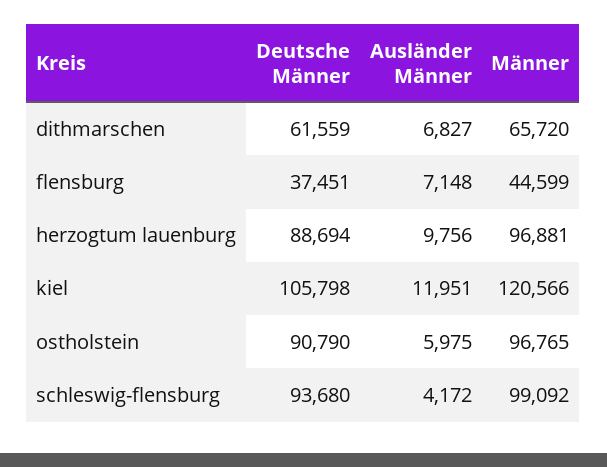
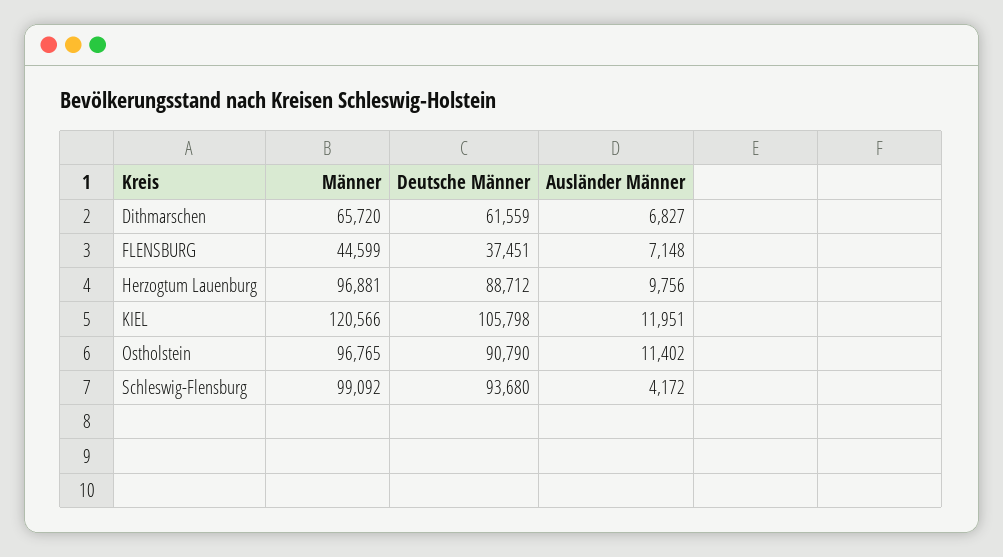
  {
    "Deutsche Männer": {
      "dithmarschen": 61559,
      "flensburg": 37451,
-     "herzogtum lauenburg": 88694,
+     "herzogtum lauenburg": 88712,
      "kiel": 105798,
      "ostholstein": 90790,
      "schleswig-flensburg": 93680
    },
    "Ausländer Männer": {
      "dithmarschen": 6827,
      "flensburg": 7148,
      "herzogtum lauenburg": 9756,
      "kiel": 11951,
-     "ostholstein": 5975,
+     "ostholstein": 11402,
      "schleswig-flensburg": 4172
    },
    "Männer": {
      "dithmarschen": 65720,
      "flensburg": 44599,
      "herzogtum lauenburg": 96881,
      "kiel": 120566,
      "ostholstein": 96765,
      "schleswig-flensburg": 99092
    }
  }

